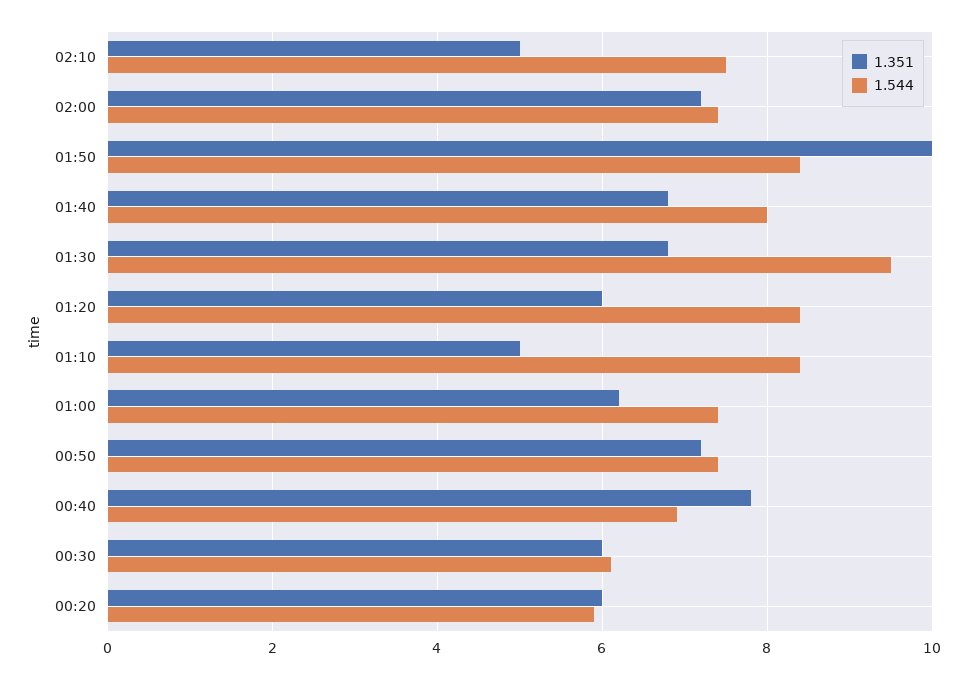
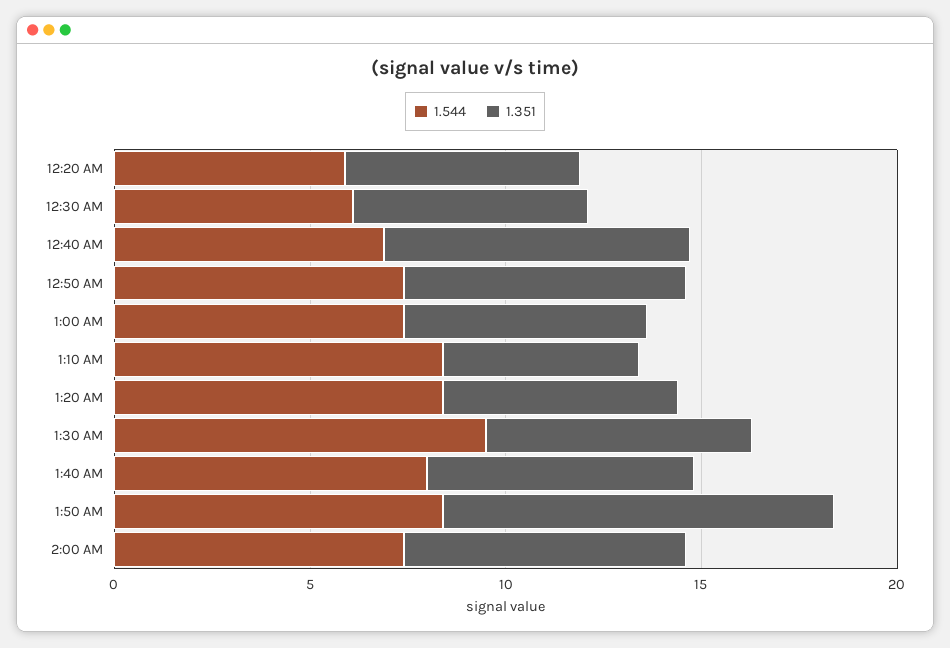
  {
    "1.351": {
-     "02:10": 5,
      "02:00": 7,
      "01:50": 10,
      "01:40": 7,
      "01:30": 7,
      "01:20": 6,
      "01:10": 5,
      "01:00": 6,
      "00:50": 7,
      "00:40": 8,
      "00:30": 6,
      "00:20": 6
    },
    "1.544": {
-     "02:10": 7.5,
      "02:00": 7.5,
      "01:50": 8.5,
      "01:40": 8,
      "01:30": 9.5,
      "01:20": 8.5,
      "01:10": 8.5,
      "01:00": 7.5,
      "00:50": 7.5,
      "00:40": 7,
      "00:30": 6,
      "00:20": 6
    }
  }

